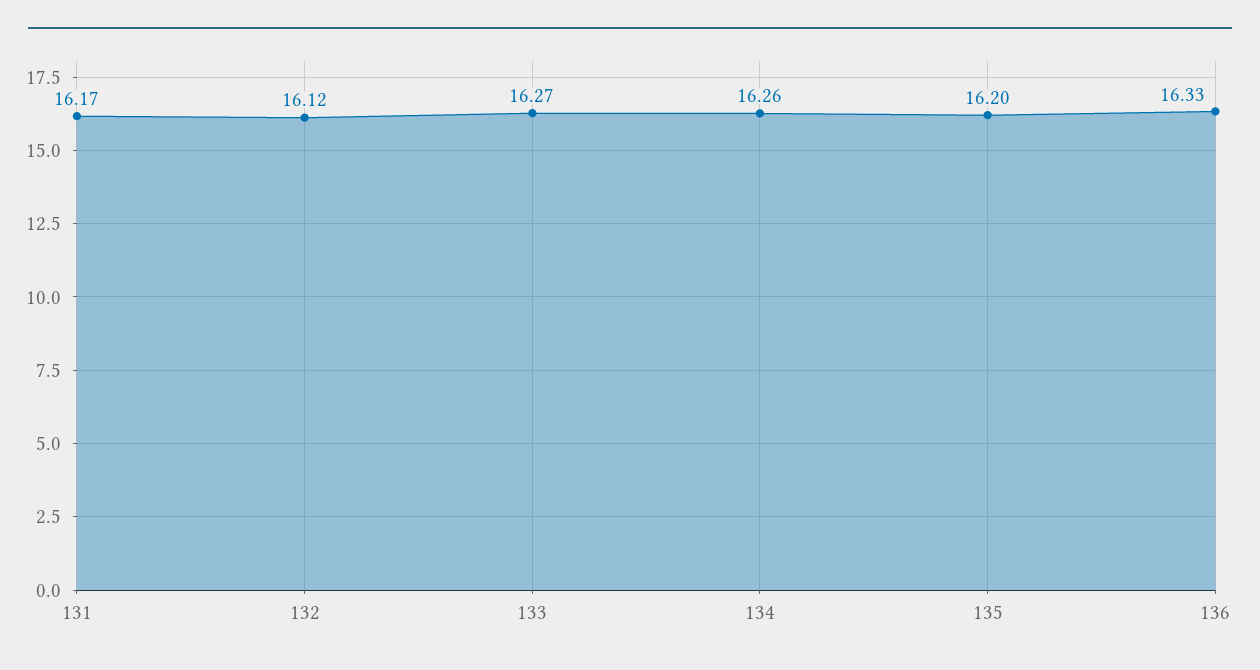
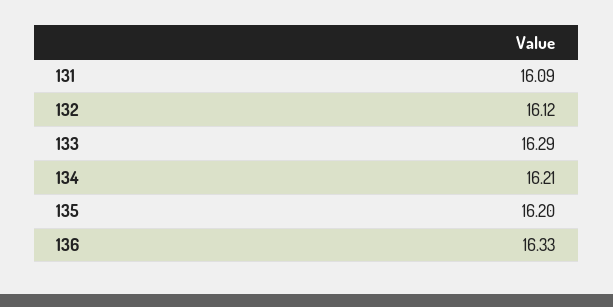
  {
-   "131": 16.17,
+   "131": 16.09,
    "132": 16.12,
-   "133": 16.27,
+   "133": 16.29,
-   "134": 16.26,
+   "134": 16.21,
    "135": 16.2,
    "136": 16.33
  }

